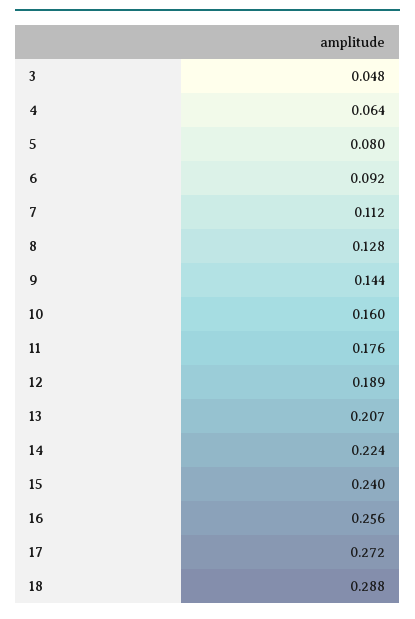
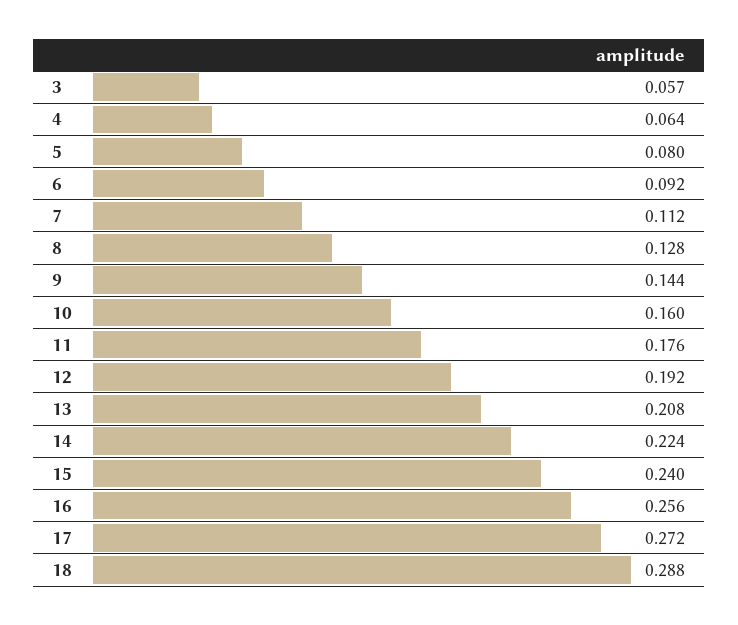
  {
-   "3": 0.048,
+   "3": 0.057,
    "4": 0.064,
    "5": 0.08,
    "6": 0.092,
    "7": 0.112,
    "8": 0.128,
    "9": 0.144,
    "10": 0.16,
    "11": 0.176,
-   "12": 0.189,
+   "12": 0.192,
-   "13": 0.207,
+   "13": 0.208,
    "14": 0.224,
    "15": 0.24,
    "16": 0.256,
    "17": 0.272,
    "18": 0.288
  }

